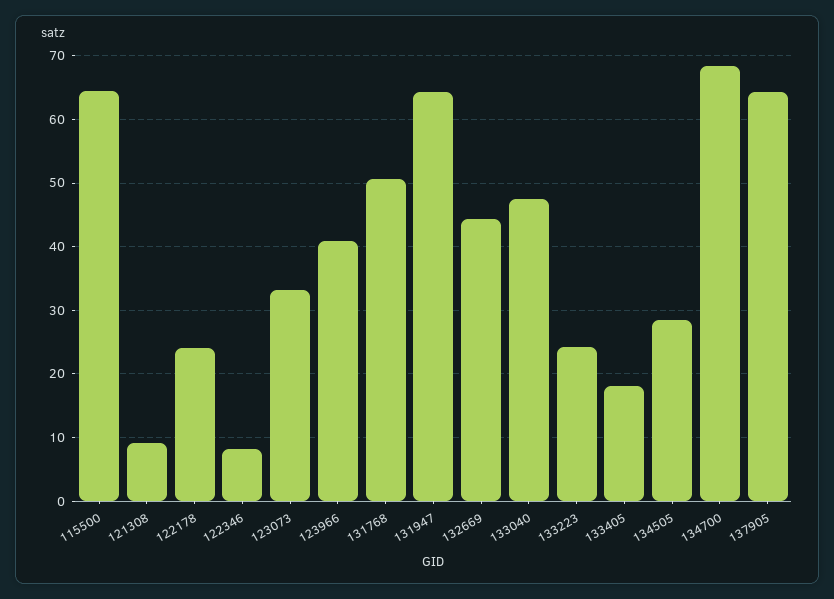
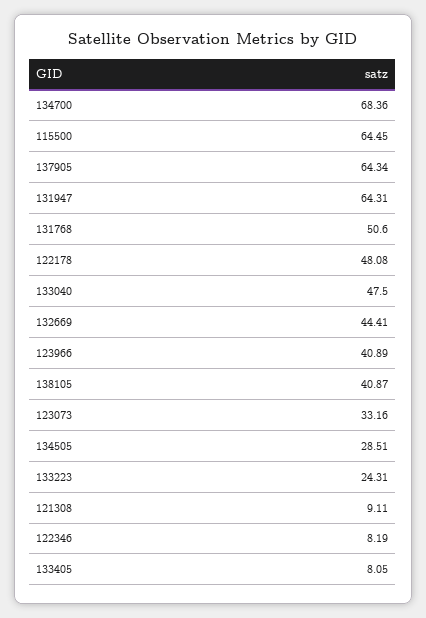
  {
    "115500": 64.45,
    "121308": 9.11,
-   "122178": 24,
+   "122178": 48.08,
    "122346": 8.19,
    "123073": 33.16,
    "123966": 40.89,
    "131768": 50.6,
    "131947": 64.31,
    "132669": 44.41,
    "133040": 47.5,
    "133223": 24.31,
-   "133405": 18,
+   "133405": 8.05,
    "134505": 28.51,
    "134700": 68.36,
-   "137905": 64.34
+   "137905": 64.34,
+   "138105": 40.87
  }

